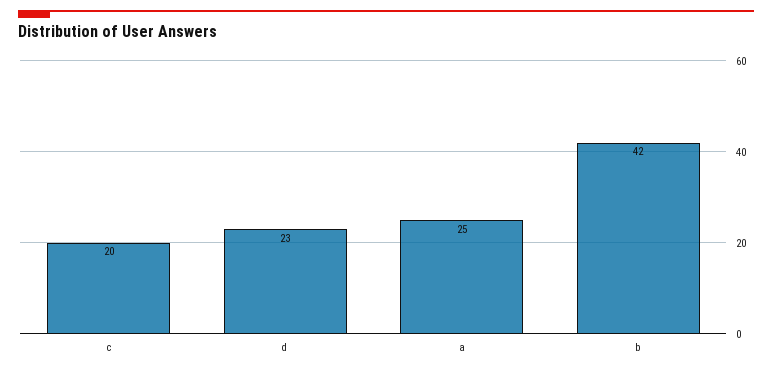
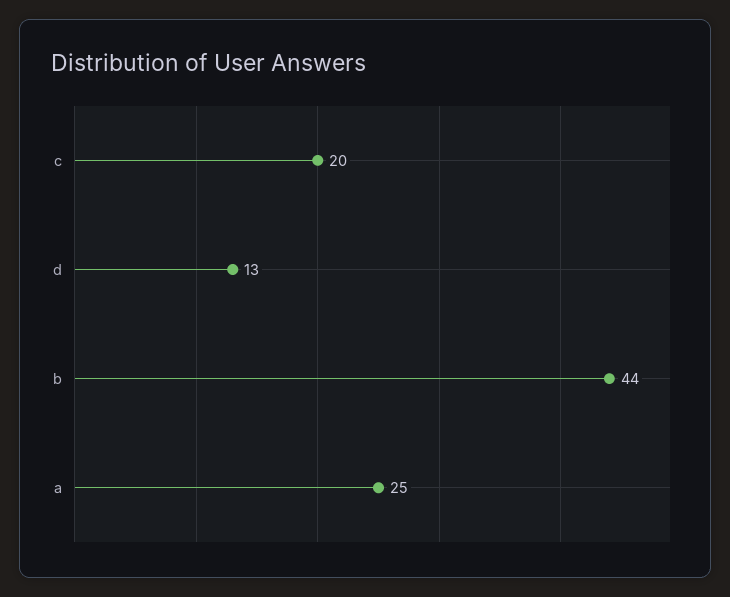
  {
    "c": 20,
-   "d": 23,
+   "d": 13,
    "a": 25,
-   "b": 42
+   "b": 44
  }

